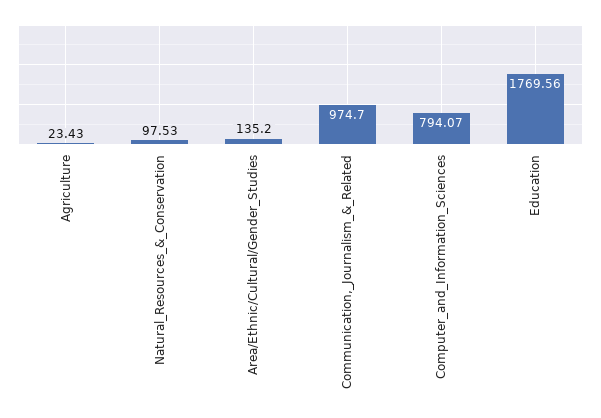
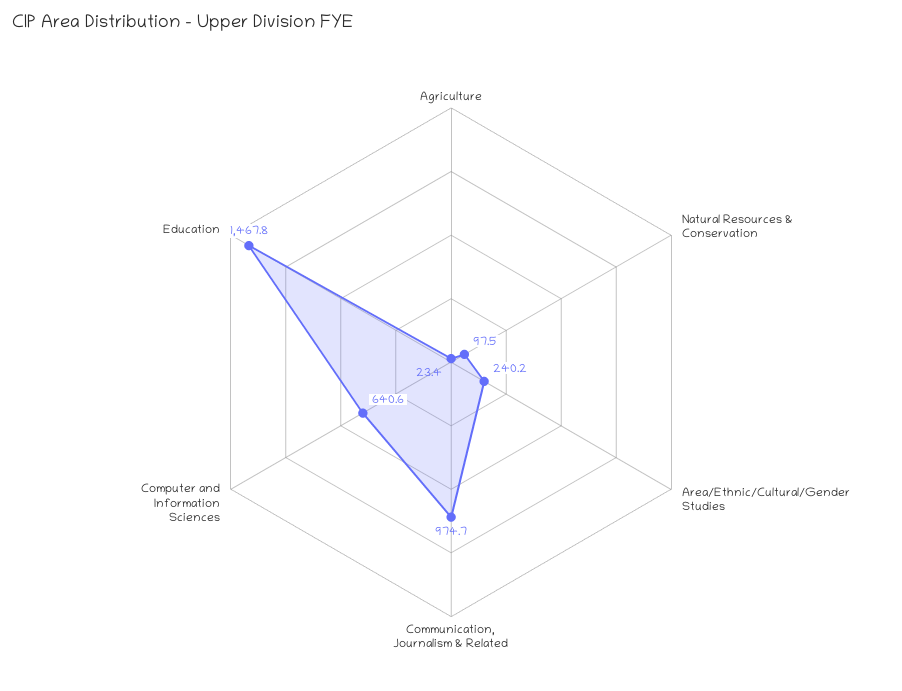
  {
    "Agriculture": 23.43,
    "Natural_Resources_&_Conservation": 97.53,
-   "Area/Ethnic/Cultural/Gender_Studies": 135.2,
+   "Area/Ethnic/Cultural/Gender_Studies": 240.2,
    "Communication,_Journalism_&_Related": 974.7,
-   "Computer_and_Information_Sciences": 794.07,
+   "Computer_and_Information_Sciences": 640.6,
-   "Education": 1769.56
+   "Education": 1467.8
  }

